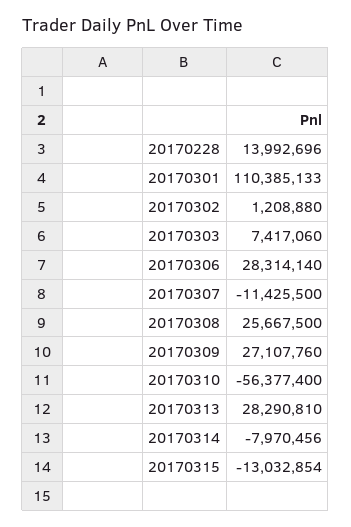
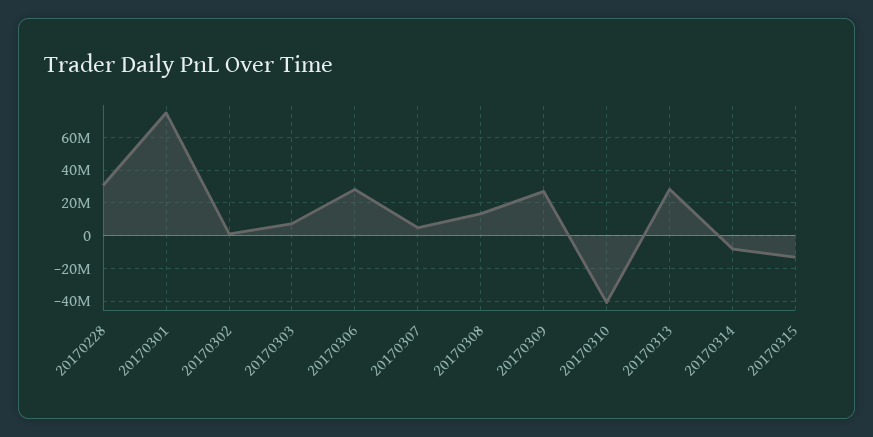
  {
-   "20170228": 13992696,
+   "20170228": 30000000,
-   "20170301": 110385133,
+   "20170301": 75000000,
    "20170302": 1208880,
    "20170303": 7417060,
    "20170306": 28314140,
-   "20170307": -11425500,
+   "20170307": 5000000,
-   "20170308": 25667500,
+   "20170308": 15000000,
    "20170309": 27107760,
-   "20170310": -56377400,
+   "20170310": -40000000,
    "20170313": 28290810,
    "20170314": -7970456,
    "20170315": -13032854
  }

